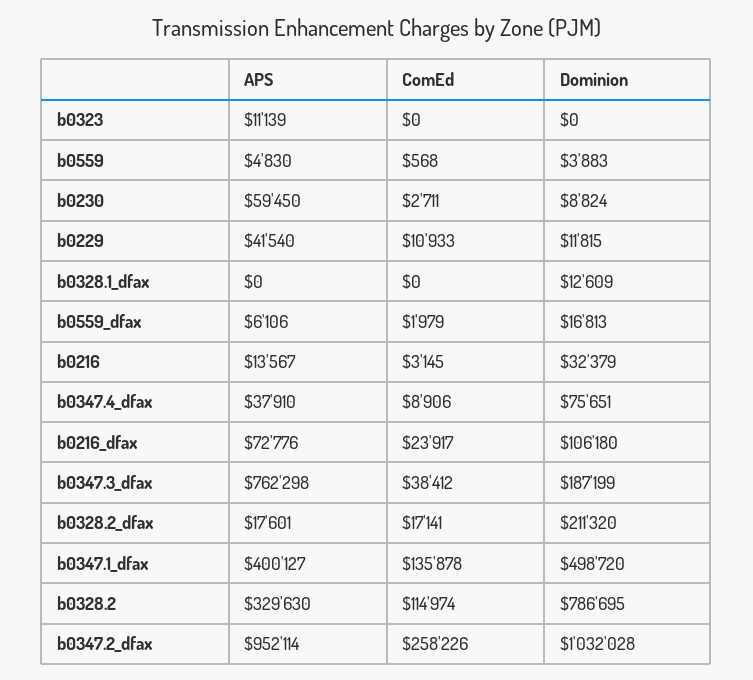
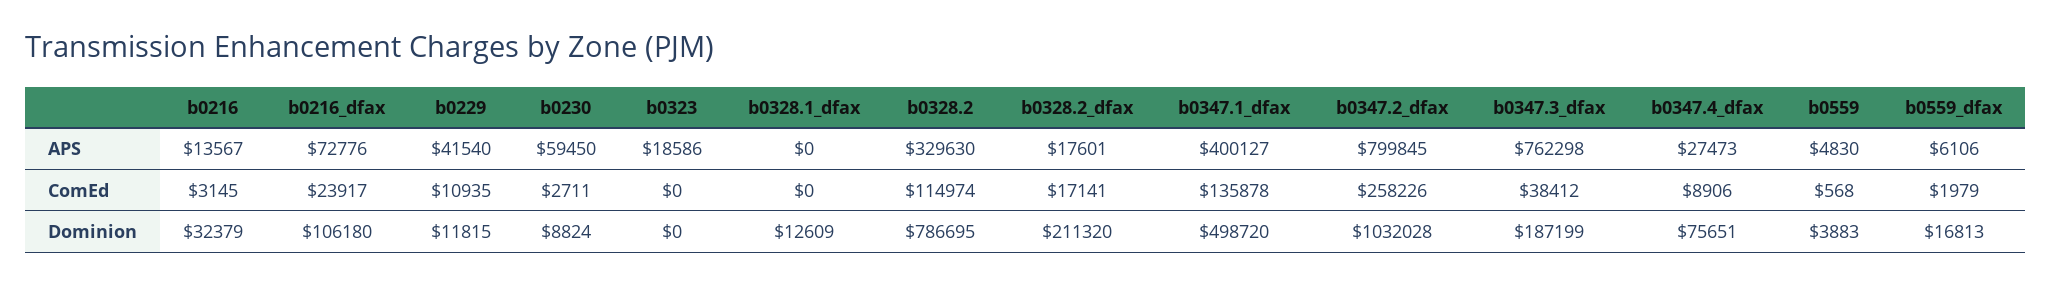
  {
    "APS": {
-     "b0323": 11139,
+     "b0323": 18586,
      "b0559": 4830,
      "b0230": 59450,
      "b0229": 41540,
      "b0328.1_dfax": 0,
      "b0559_dfax": 6106,
      "b0216": 13567,
-     "b0347.4_dfax": 37910,
+     "b0347.4_dfax": 27473,
      "b0216_dfax": 72776,
      "b0347.3_dfax": 762298,
      "b0328.2_dfax": 17601,
      "b0347.1_dfax": 400127,
      "b0328.2": 329630,
-     "b0347.2_dfax": 952114
+     "b0347.2_dfax": 799845
    },
    "ComEd": {
      "b0323": 0,
      "b0559": 568,
      "b0230": 2711,
-     "b0229": 10933,
+     "b0229": 10935,
      "b0328.1_dfax": 0,
      "b0559_dfax": 1979,
      "b0216": 3145,
      "b0347.4_dfax": 8906,
      "b0216_dfax": 23917,
      "b0347.3_dfax": 38412,
      "b0328.2_dfax": 17141,
      "b0347.1_dfax": 135878,
      "b0328.2": 114974,
      "b0347.2_dfax": 258226
    },
    "Dominion": {
      "b0323": 0,
      "b0559": 3883,
      "b0230": 8824,
      "b0229": 11815,
      "b0328.1_dfax": 12609,
      "b0559_dfax": 16813,
      "b0216": 32379,
      "b0347.4_dfax": 75651,
      "b0216_dfax": 106180,
      "b0347.3_dfax": 187199,
      "b0328.2_dfax": 211320,
      "b0347.1_dfax": 498720,
      "b0328.2": 786695,
      "b0347.2_dfax": 1032028
    }
  }

